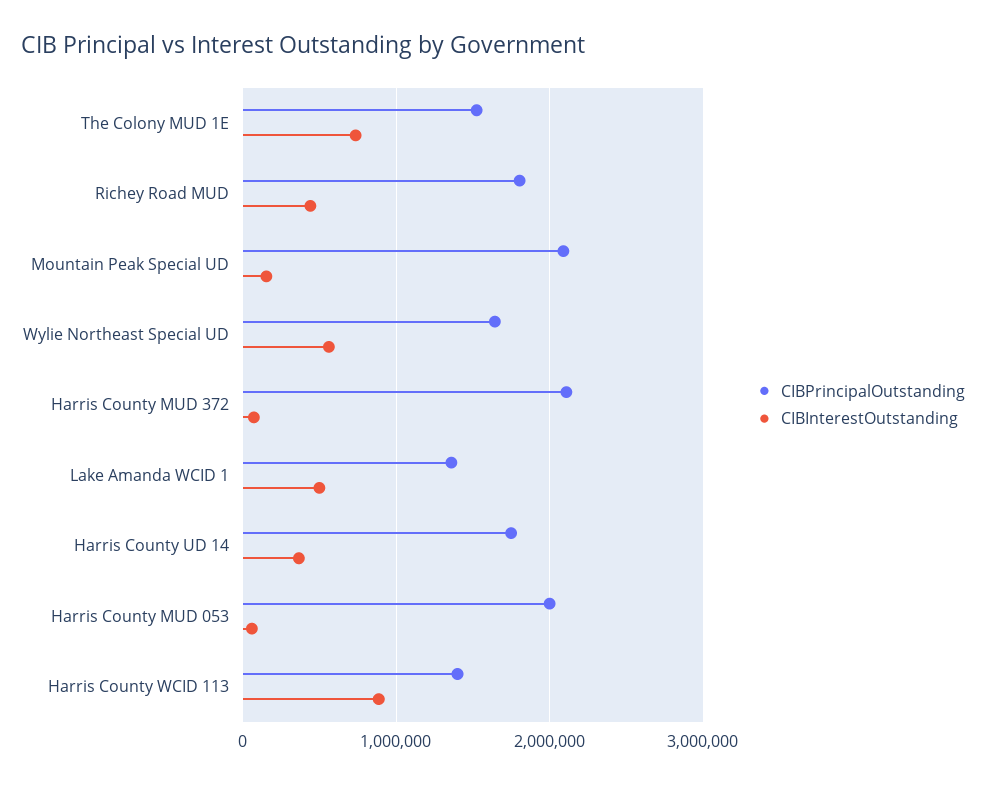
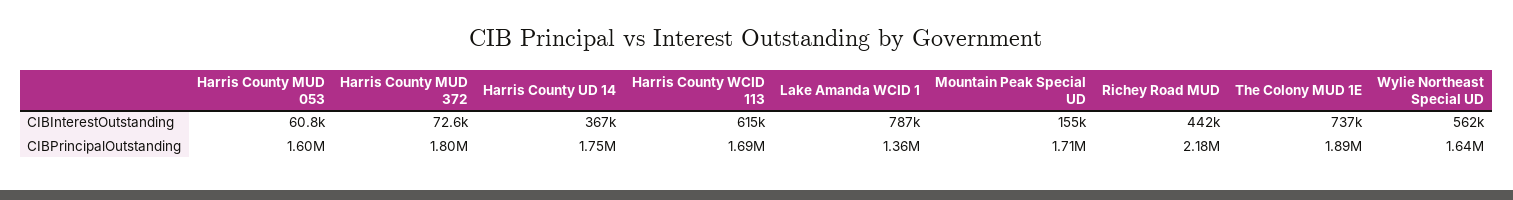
  {
    "CIBPrincipalOutstanding": {
-     "The Colony MUD 1E": 1500000,
+     "The Colony MUD 1E": 1890000,
-     "Richey Road MUD": 1800000,
+     "Richey Road MUD": 2180000,
-     "Mountain Peak Special UD": 2100000,
+     "Mountain Peak Special UD": 1710000,
      "Wylie Northeast Special UD": 1640000,
-     "Harris County MUD 372": 2100000,
+     "Harris County MUD 372": 1800000,
      "Lake Amanda WCID 1": 1360000,
      "Harris County UD 14": 1750000,
-     "Harris County MUD 053": 2000000,
+     "Harris County MUD 053": 1600000,
-     "Harris County WCID 113": 1400000
+     "Harris County WCID 113": 1690000
    },
    "CIBInterestOutstanding": {
      "The Colony MUD 1E": 737000,
      "Richey Road MUD": 442000,
      "Mountain Peak Special UD": 155000,
      "Wylie Northeast Special UD": 562000,
      "Harris County MUD 372": 72600,
-     "Lake Amanda WCID 1": 500000,
+     "Lake Amanda WCID 1": 787000,
      "Harris County UD 14": 367000,
      "Harris County MUD 053": 60800,
-     "Harris County WCID 113": 900000
+     "Harris County WCID 113": 615000
    }
  }

